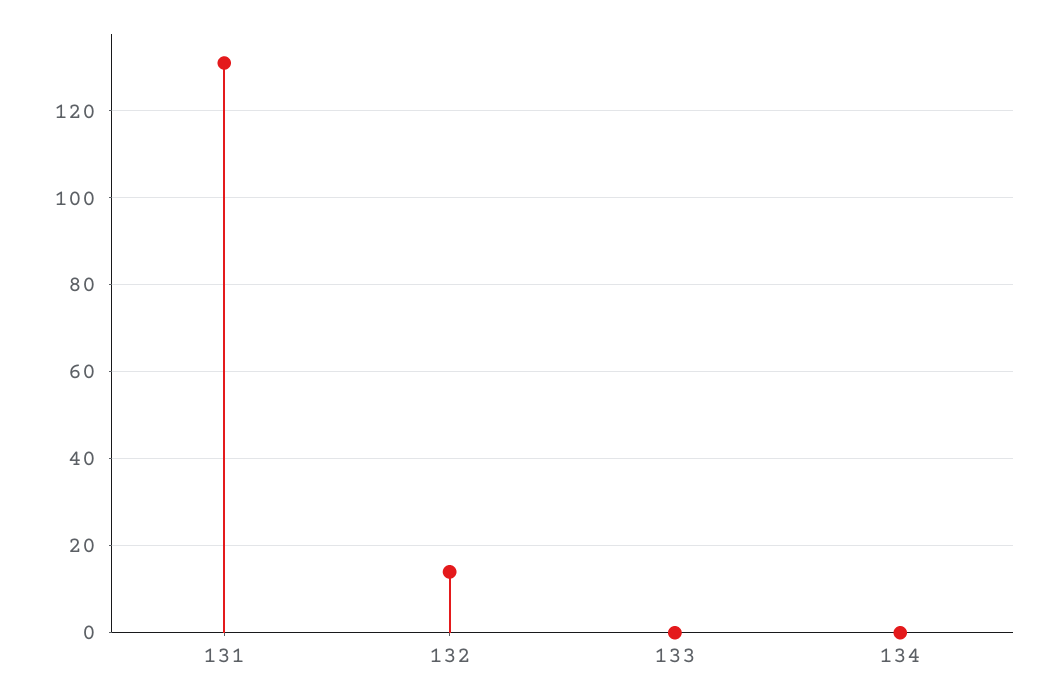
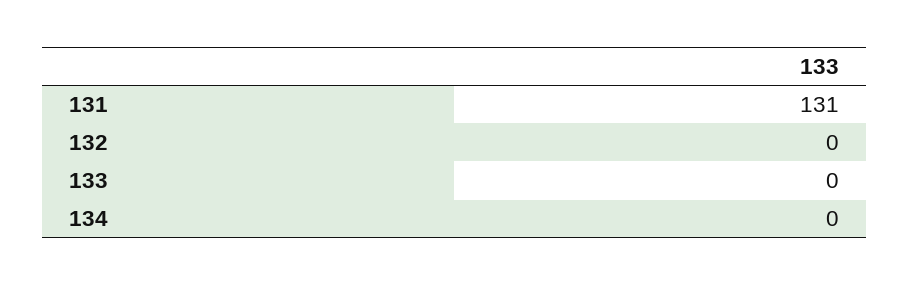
  {
    "131": 131,
-   "132": 15,
+   "132": 0,
    "133": 0,
    "134": 0
  }

